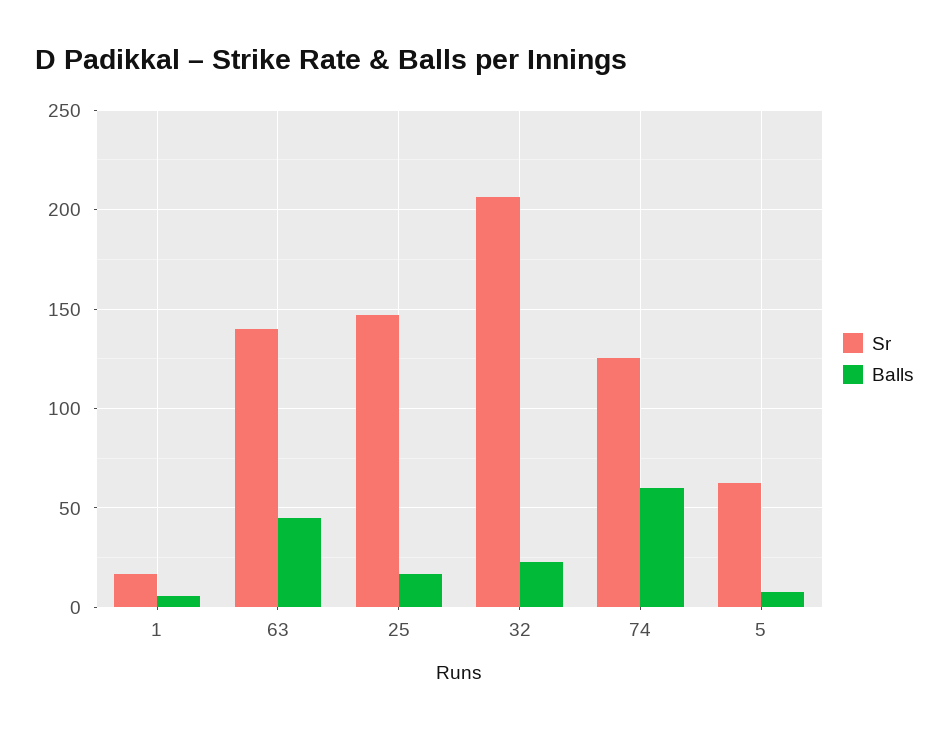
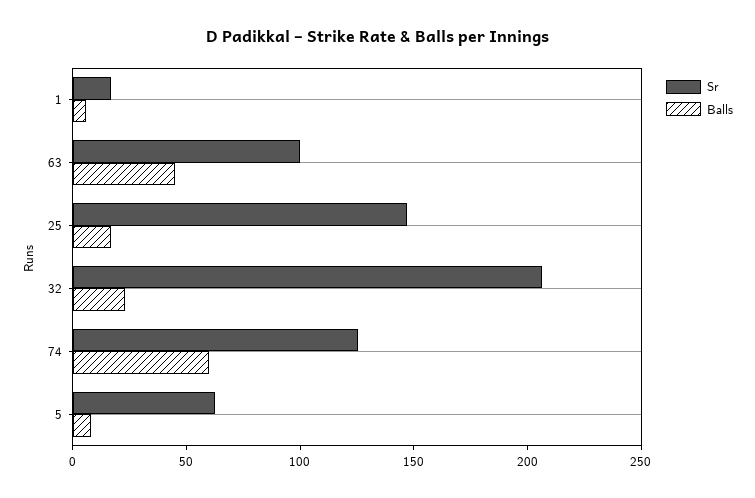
  {
    "Sr": {
      "1": 15,
-     "63": 140,
+     "63": 100,
      "25": 145,
      "32": 205,
      "74": 125,
      "5": 65
    },
    "Balls": {
      "1": 5,
      "63": 45,
      "25": 15,
      "32": 25,
      "74": 60,
      "5": 10
    }
  }

